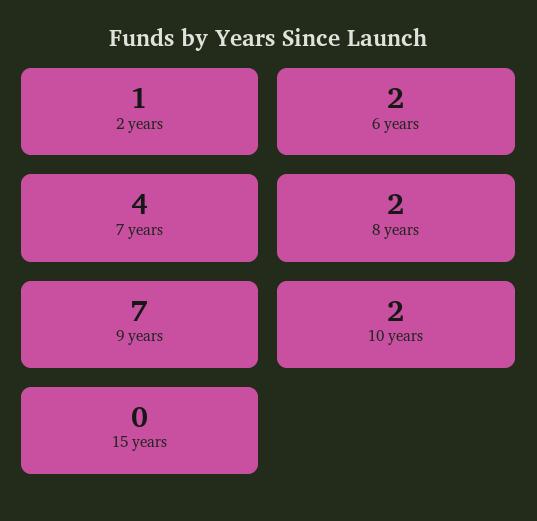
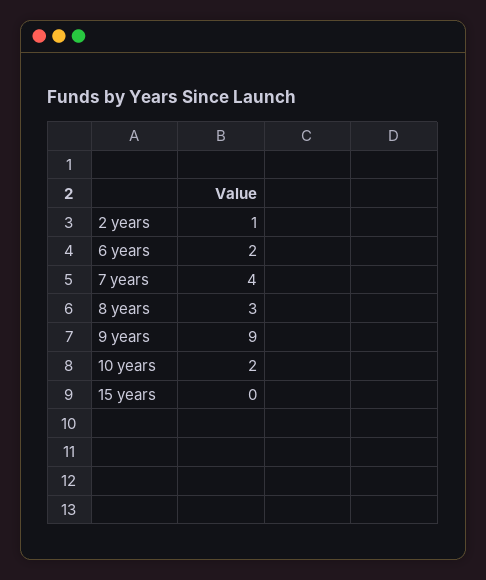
  {
    "2 years": 1,
    "6 years": 2,
    "7 years": 4,
-   "8 years": 2,
+   "8 years": 3,
-   "9 years": 7,
+   "9 years": 9,
    "10 years": 2,
    "15 years": 0
  }

